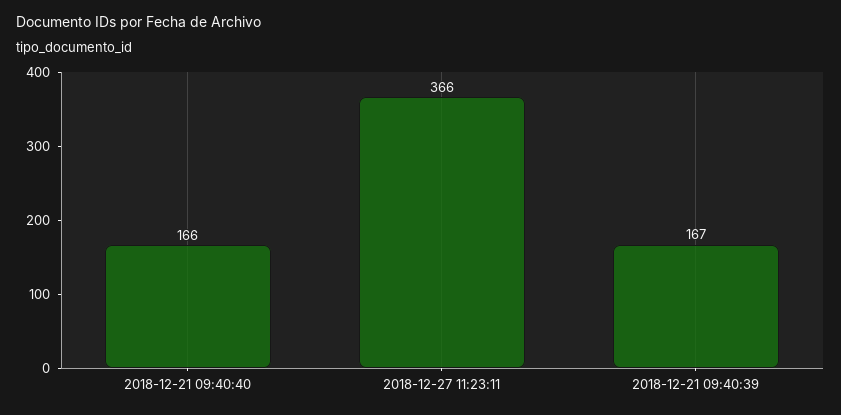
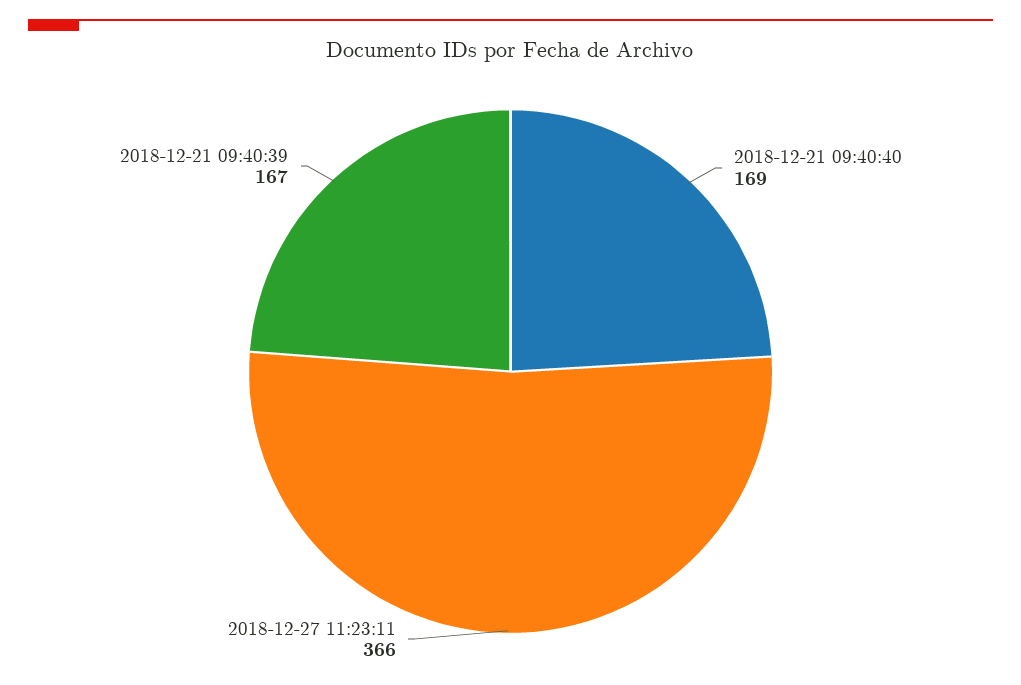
  {
-   "2018-12-21 09:40:40": 166,
+   "2018-12-21 09:40:40": 169,
    "2018-12-27 11:23:11": 366,
    "2018-12-21 09:40:39": 167
  }

